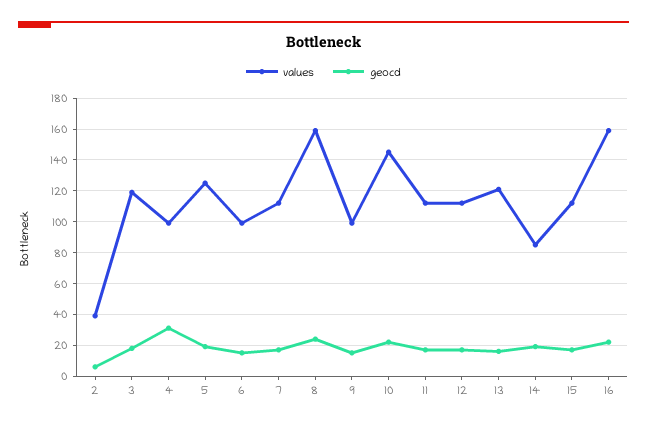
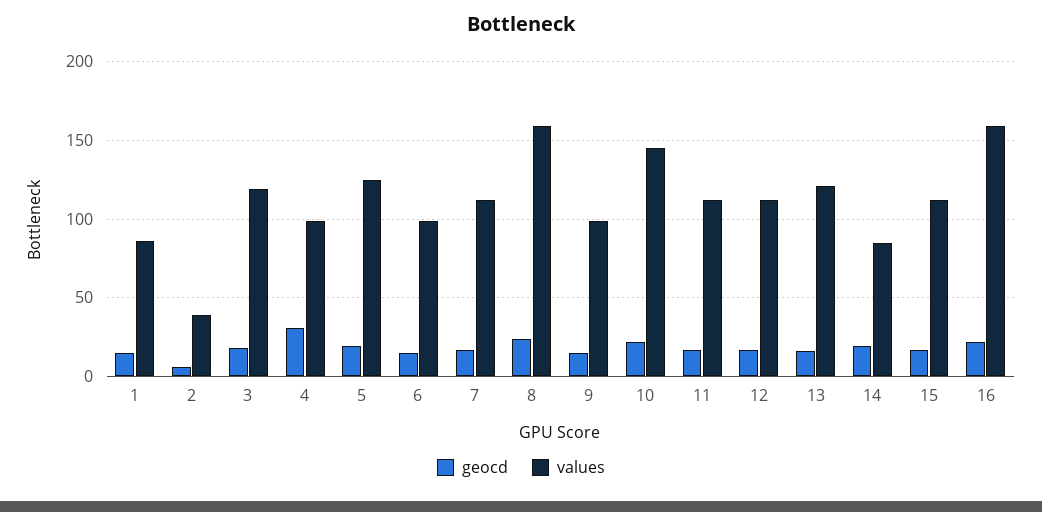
  {
    "values": {
      "2": 40,
      "3": 120,
      "4": 100,
      "5": 125,
      "6": 100,
      "7": 110,
      "8": 160,
      "9": 100,
      "10": 145,
      "11": 110,
      "12": 110,
      "13": 120,
      "14": 85,
      "15": 110,
-     "16": 160
+     "16": 160,
+     "1": 85
    },
    "geocd": {
      "2": 5,
      "3": 20,
      "4": 30,
      "5": 20,
      "6": 15,
      "7": 15,
      "8": 25,
      "9": 15,
      "10": 20,
      "11": 15,
      "12": 15,
      "13": 15,
      "14": 20,
      "15": 15,
-     "16": 20
+     "16": 20,
+     "1": 15
    }
  }

